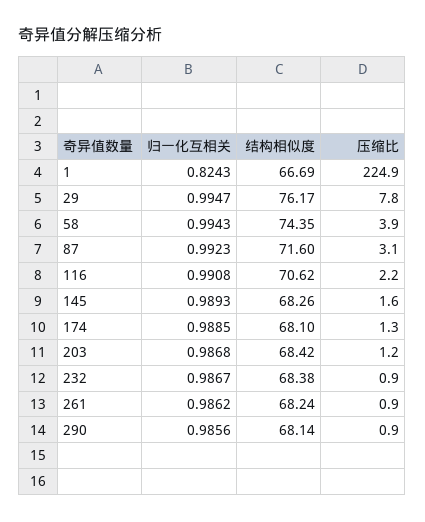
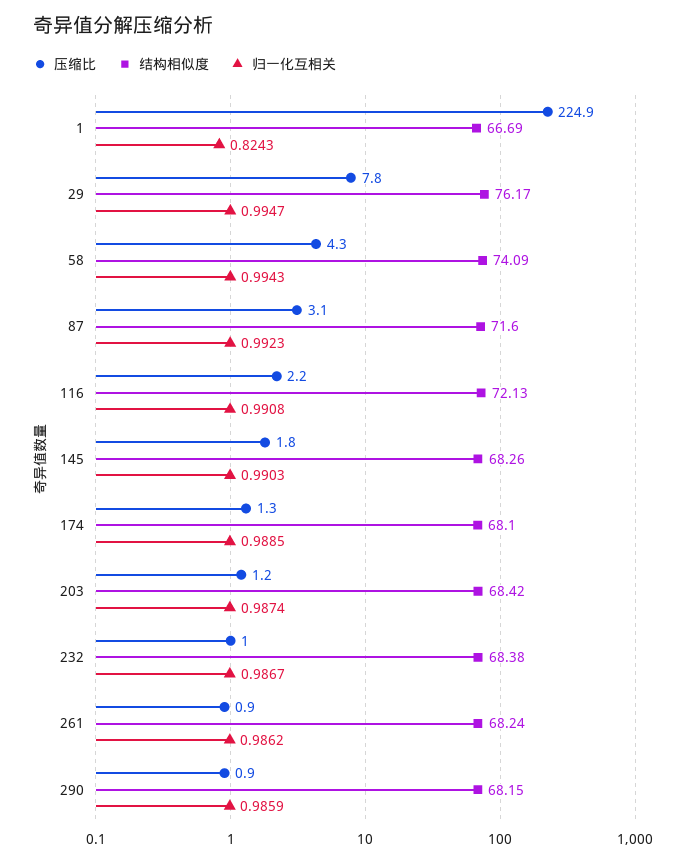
  {
    "归一化互相关": {
      "1": 0.8243,
      "29": 0.9947,
      "58": 0.9943,
      "87": 0.9923,
      "116": 0.9908,
-     "145": 0.9893,
+     "145": 0.9903,
      "174": 0.9885,
-     "203": 0.9868,
+     "203": 0.9874,
      "232": 0.9867,
      "261": 0.9862,
-     "290": 0.9856
+     "290": 0.9859
    },
    "结构相似度": {
      "1": 66.69,
      "29": 76.17,
-     "58": 74.35,
+     "58": 74.09,
      "87": 71.6,
-     "116": 70.62,
+     "116": 72.13,
      "145": 68.26,
      "174": 68.1,
      "203": 68.42,
      "232": 68.38,
      "261": 68.24,
-     "290": 68.14
+     "290": 68.15
    },
    "压缩比": {
      "1": 224.9,
      "29": 7.8,
-     "58": 3.9,
+     "58": 4.3,
      "87": 3.1,
      "116": 2.2,
-     "145": 1.6,
+     "145": 1.8,
      "174": 1.3,
      "203": 1.2,
-     "232": 0.9,
+     "232": 1,
      "261": 0.9,
      "290": 0.9
    }
  }

